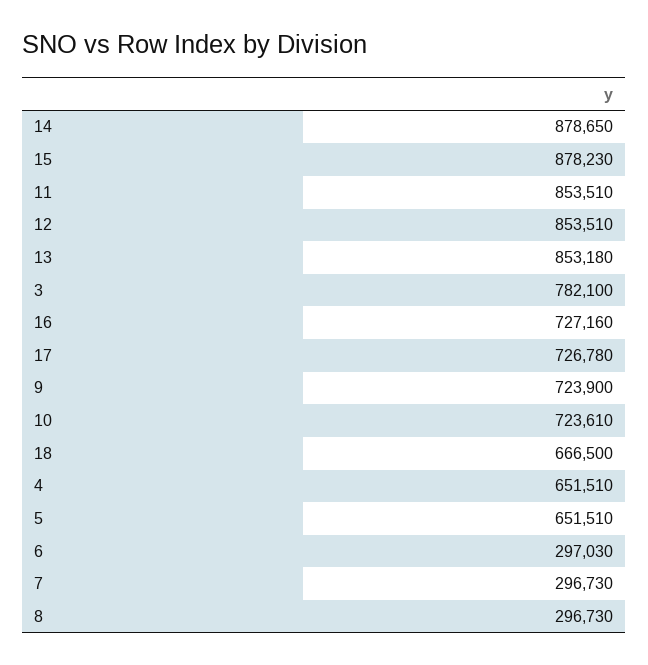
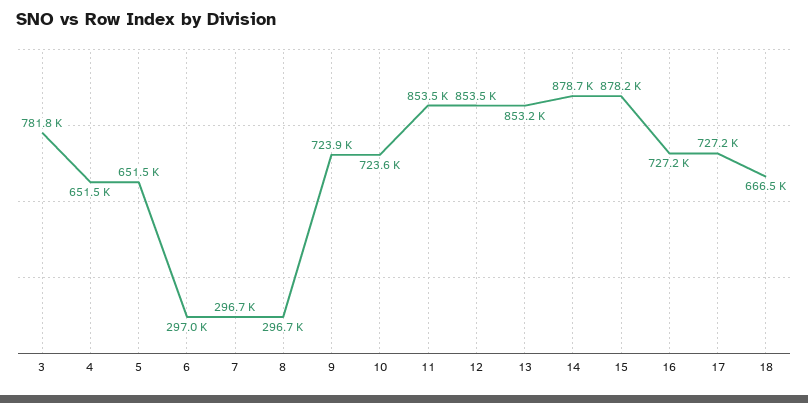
  {
    "14": 878650,
    "15": 878230,
    "11": 853510,
    "12": 853510,
    "13": 853180,
-   "3": 782100,
+   "3": 781800,
    "16": 727160,
-   "17": 726780,
+   "17": 727200,
    "9": 723900,
    "10": 723610,
    "18": 666500,
    "4": 651510,
    "5": 651510,
    "6": 297030,
    "7": 296730,
    "8": 296730
  }

